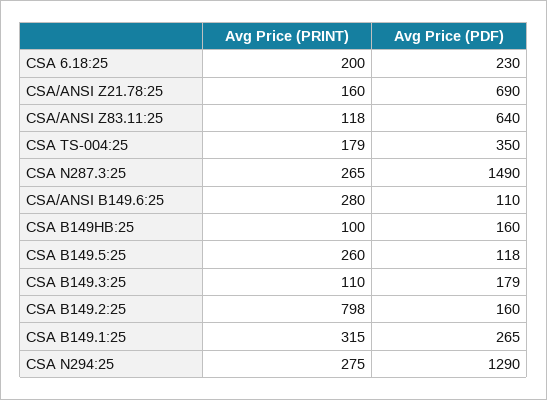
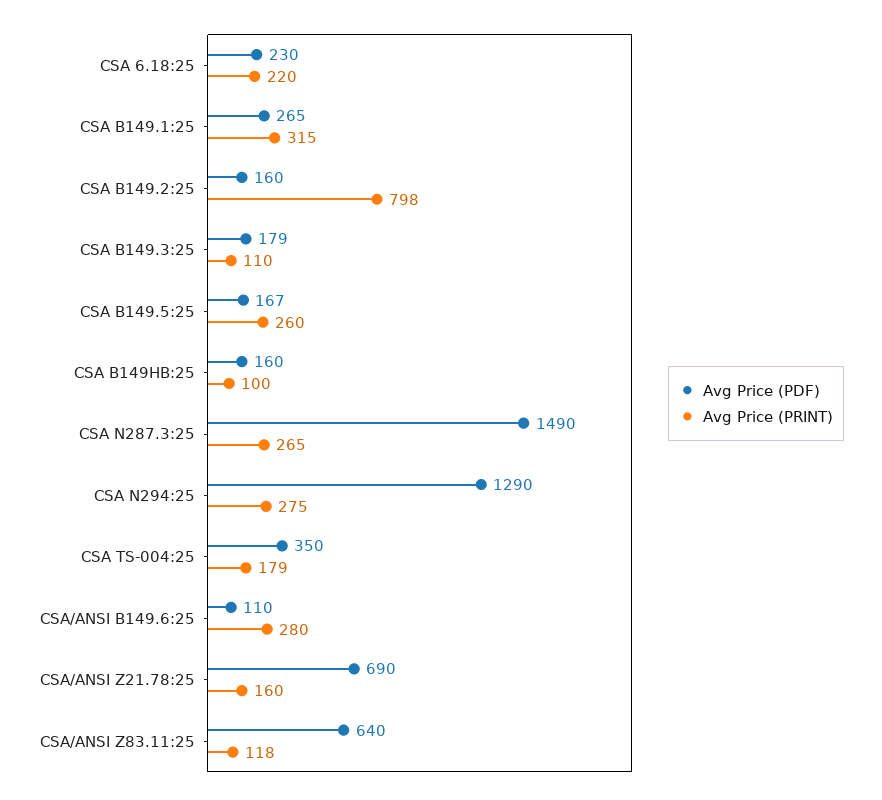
  {
    "Avg Price (PRINT)": {
-     "CSA 6.18:25": 200,
+     "CSA 6.18:25": 220,
      "CSA/ANSI Z21.78:25": 160,
      "CSA/ANSI Z83.11:25": 118,
      "CSA TS-004:25": 179,
      "CSA N287.3:25": 265,
      "CSA/ANSI B149.6:25": 280,
      "CSA B149HB:25": 100,
      "CSA B149.5:25": 260,
      "CSA B149.3:25": 110,
      "CSA B149.2:25": 798,
      "CSA B149.1:25": 315,
      "CSA N294:25": 275
    },
    "Avg Price (PDF)": {
      "CSA 6.18:25": 230,
      "CSA/ANSI Z21.78:25": 690,
      "CSA/ANSI Z83.11:25": 640,
      "CSA TS-004:25": 350,
      "CSA N287.3:25": 1490,
      "CSA/ANSI B149.6:25": 110,
      "CSA B149HB:25": 160,
-     "CSA B149.5:25": 118,
+     "CSA B149.5:25": 167,
      "CSA B149.3:25": 179,
      "CSA B149.2:25": 160,
      "CSA B149.1:25": 265,
      "CSA N294:25": 1290
    }
  }

